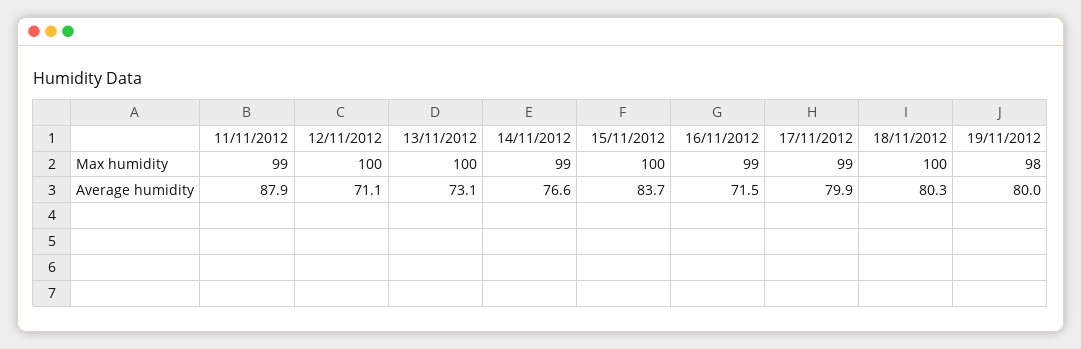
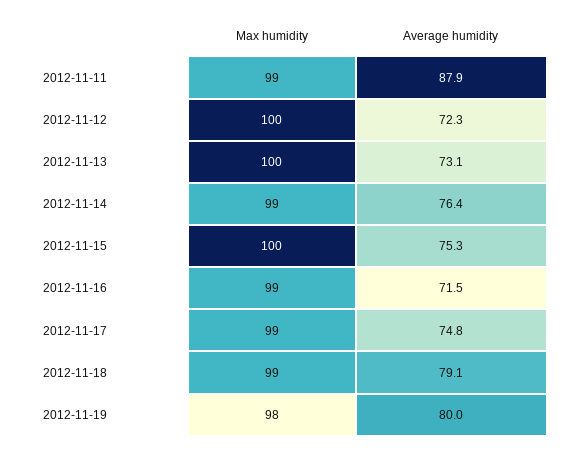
  {
    "11/11/2012": {
      "Max humidity": 99,
      "Average humidity": 87.9
    },
    "12/11/2012": {
      "Max humidity": 100,
-     "Average humidity": 71.1
+     "Average humidity": 72.3
    },
    "13/11/2012": {
      "Max humidity": 100,
      "Average humidity": 73.1
    },
    "14/11/2012": {
      "Max humidity": 99,
-     "Average humidity": 76.6
+     "Average humidity": 76.4
    },
    "15/11/2012": {
      "Max humidity": 100,
-     "Average humidity": 83.7
+     "Average humidity": 75.3
    },
    "16/11/2012": {
      "Max humidity": 99,
      "Average humidity": 71.5
    },
    "17/11/2012": {
      "Max humidity": 99,
-     "Average humidity": 79.9
+     "Average humidity": 74.8
    },
    "18/11/2012": {
-     "Max humidity": 100,
+     "Max humidity": 99,
-     "Average humidity": 80.3
+     "Average humidity": 79.1
    },
    "19/11/2012": {
      "Max humidity": 98,
      "Average humidity": 80
    }
  }

